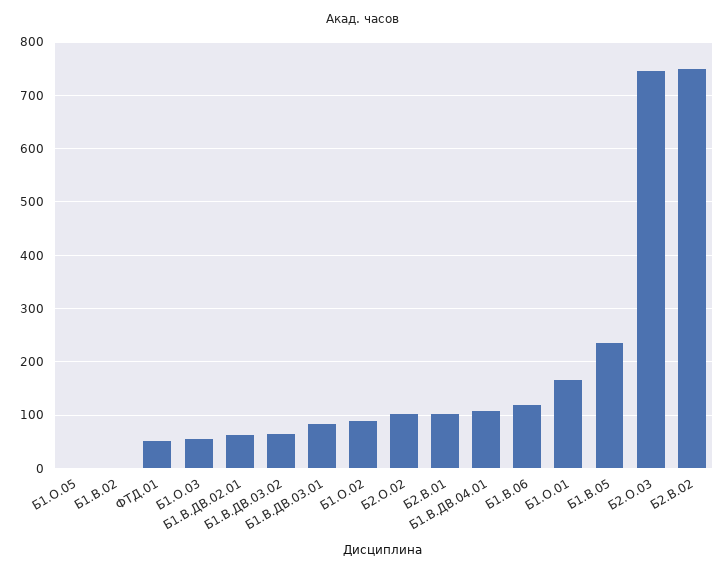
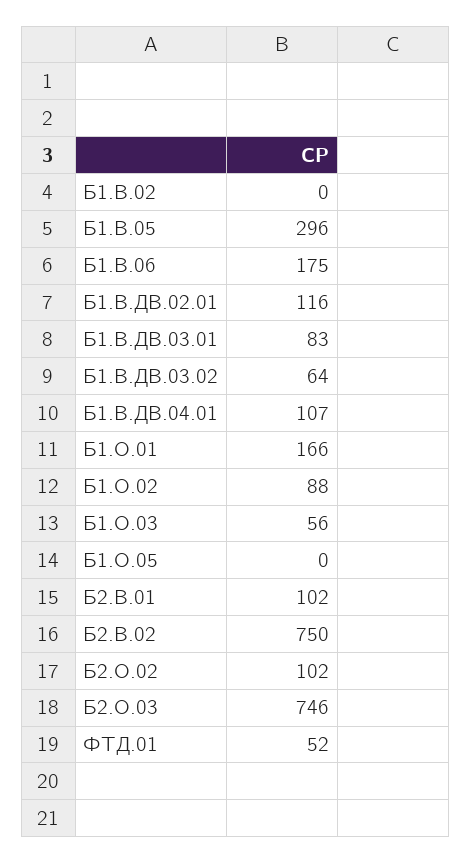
  {
    "Б1.О.05": 0,
    "Б1.В.02": 0,
    "ФТД.01": 52,
    "Б1.О.03": 56,
-   "Б1.В.ДВ.02.01": 60,
+   "Б1.В.ДВ.02.01": 116,
    "Б1.В.ДВ.03.02": 64,
    "Б1.В.ДВ.03.01": 83,
    "Б1.О.02": 88,
    "Б2.О.02": 102,
    "Б2.В.01": 102,
    "Б1.В.ДВ.04.01": 107,
-   "Б1.В.06": 120,
+   "Б1.В.06": 175,
    "Б1.О.01": 166,
-   "Б1.В.05": 240,
+   "Б1.В.05": 296,
    "Б2.О.03": 746,
    "Б2.В.02": 750
  }

